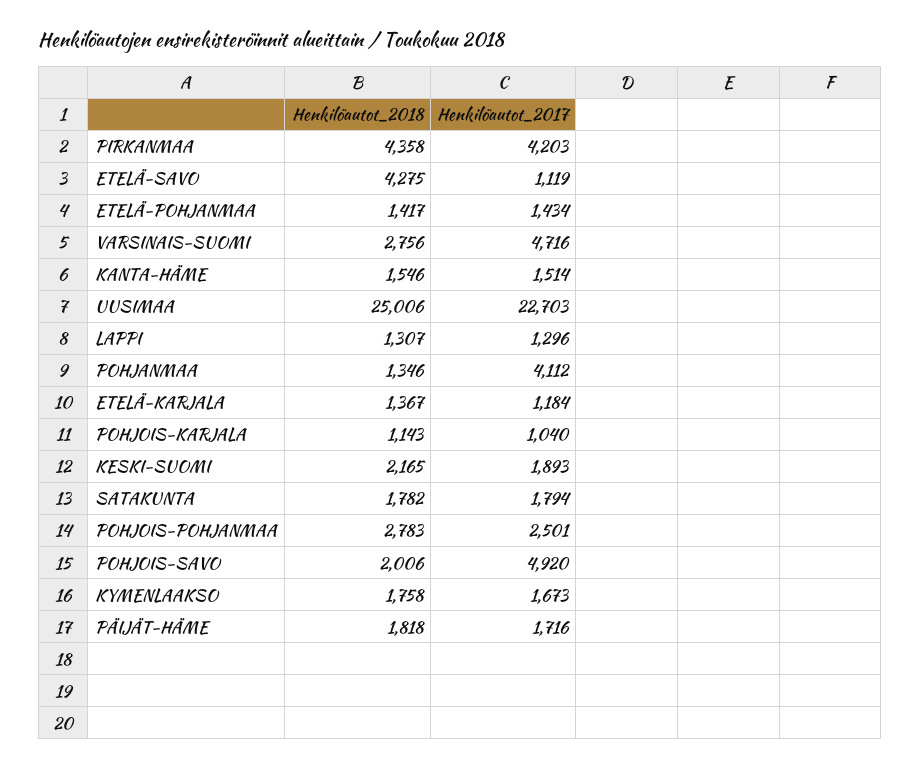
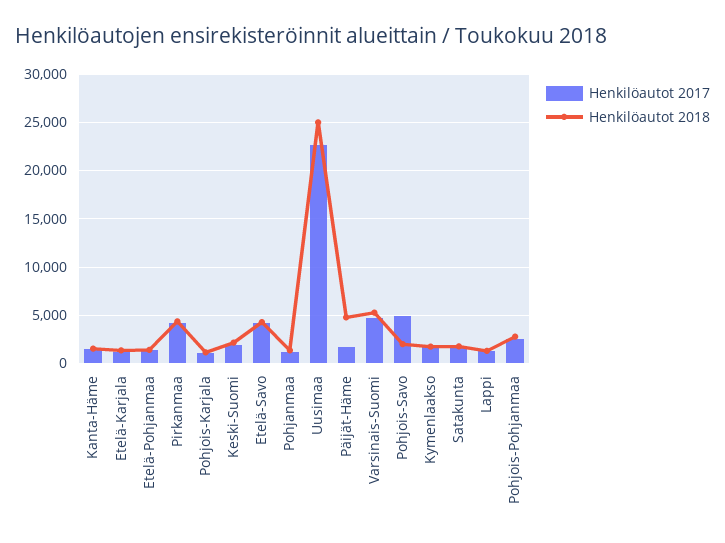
  {
    "Henkilöautot_2018": {
      "PIRKANMAA": 4358,
      "ETELÄ-SAVO": 4275,
      "ETELÄ-POHJANMAA": 1417,
-     "VARSINAIS-SUOMI": 2756,
+     "VARSINAIS-SUOMI": 5000,
      "KANTA-HÄME": 1546,
      "UUSIMAA": 25006,
      "LAPPI": 1307,
      "POHJANMAA": 1346,
      "ETELÄ-KARJALA": 1367,
      "POHJOIS-KARJALA": 1143,
      "KESKI-SUOMI": 2165,
      "SATAKUNTA": 1782,
      "POHJOIS-POHJANMAA": 2783,
      "POHJOIS-SAVO": 2006,
      "KYMENLAAKSO": 1758,
-     "PÄIJÄT-HÄME": 1818
+     "PÄIJÄT-HÄME": 5000
    },
    "Henkilöautot_2017": {
      "PIRKANMAA": 4203,
-     "ETELÄ-SAVO": 1119,
+     "ETELÄ-SAVO": 4000,
      "ETELÄ-POHJANMAA": 1434,
      "VARSINAIS-SUOMI": 4716,
      "KANTA-HÄME": 1514,
      "UUSIMAA": 22703,
      "LAPPI": 1296,
-     "POHJANMAA": 4112,
+     "POHJANMAA": 1000,
      "ETELÄ-KARJALA": 1184,
      "POHJOIS-KARJALA": 1040,
      "KESKI-SUOMI": 1893,
      "SATAKUNTA": 1794,
      "POHJOIS-POHJANMAA": 2501,
      "POHJOIS-SAVO": 4920,
      "KYMENLAAKSO": 1673,
      "PÄIJÄT-HÄME": 1716
    }
  }

